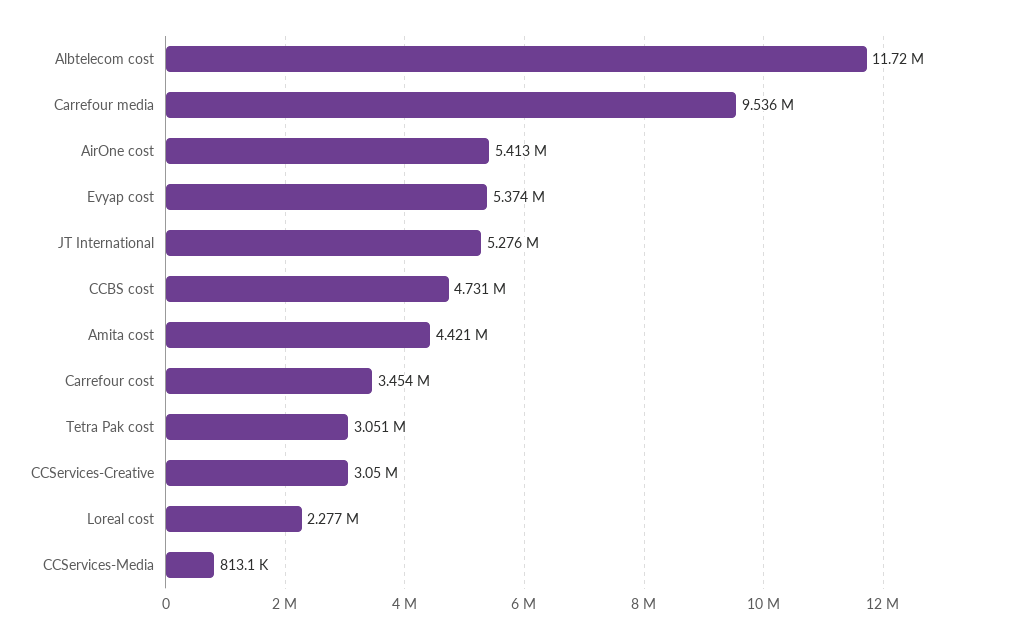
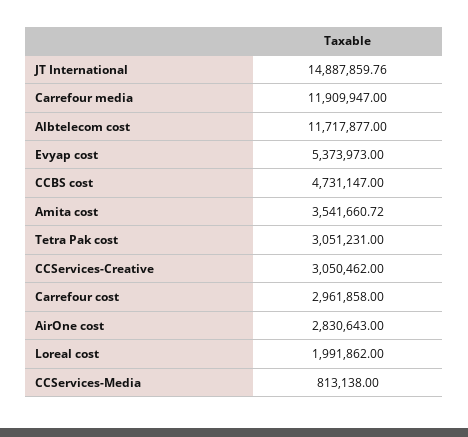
  {
    "Albtelecom cost": 11717877,
-   "Carrefour media": 9536000,
+   "Carrefour media": 11909947,
-   "AirOne cost": 5413000,
+   "AirOne cost": 2830643,
    "Evyap cost": 5373973,
-   "JT International": 5276000,
+   "JT International": 14887859.76,
    "CCBS cost": 4731147,
-   "Amita cost": 4421000,
+   "Amita cost": 3541660.72,
-   "Carrefour cost": 3454000,
+   "Carrefour cost": 2961858,
    "Tetra Pak cost": 3051231,
    "CCServices-Creative": 3050462,
-   "Loreal cost": 2277000,
+   "Loreal cost": 1991862,
    "CCServices-Media": 813138
  }

